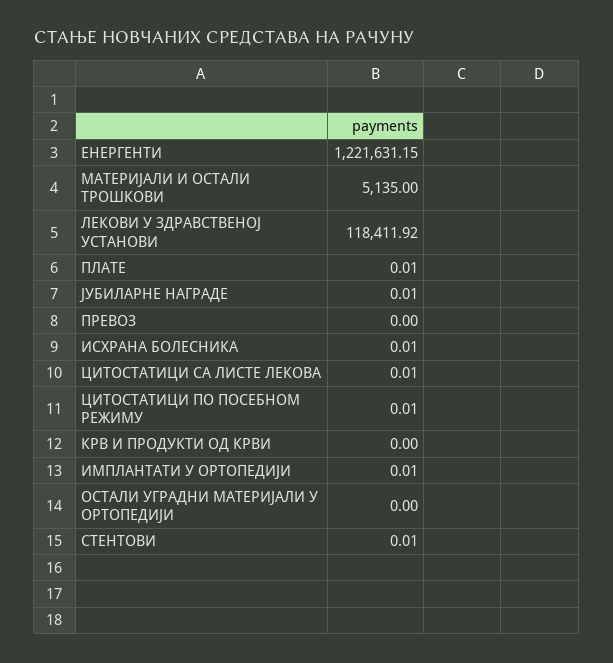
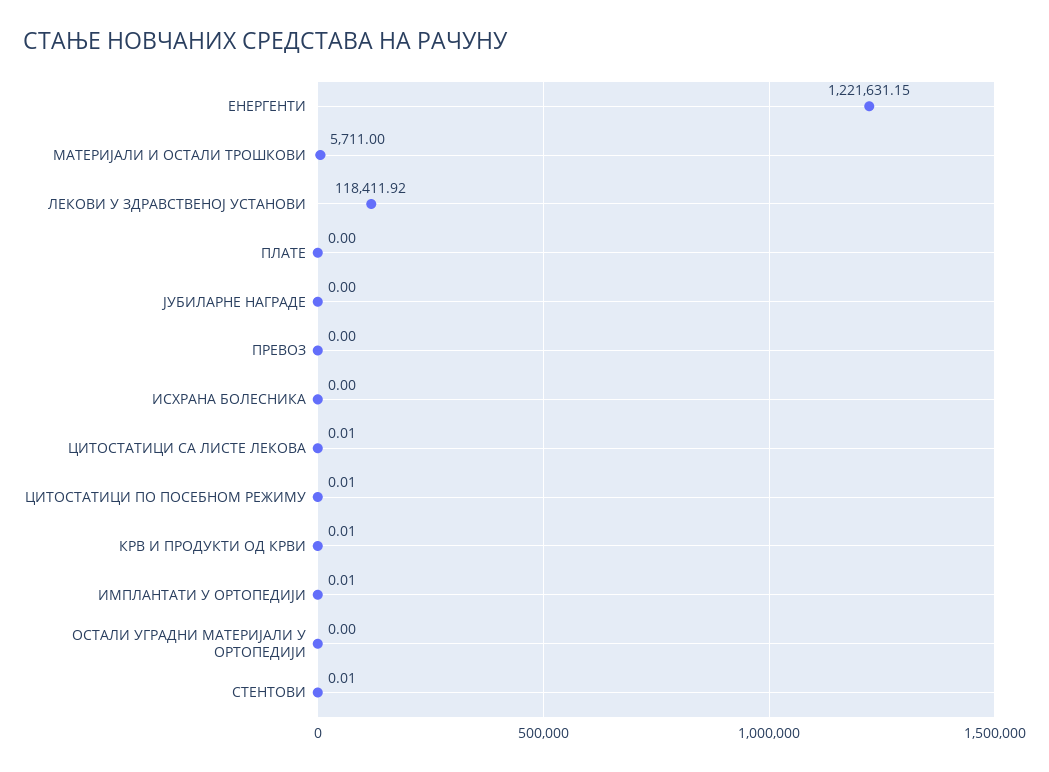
  {
    "ЕНЕРГЕНТИ": 1221631.15,
-   "МАТЕРИЈАЛИ И ОСТАЛИ ТРОШКОВИ": 5135,
+   "МАТЕРИЈАЛИ И ОСТАЛИ ТРОШКОВИ": 5711,
    "ЛЕКОВИ У ЗДРАВСТВЕНОЈ УСТАНОВИ": 118411.92,
-   "ПЛАТЕ": 0.01,
+   "ПЛАТЕ": 0,
-   "ЈУБИЛАРНЕ НАГРАДЕ": 0.01,
+   "ЈУБИЛАРНЕ НАГРАДЕ": 0,
    "ПРЕВОЗ": 0,
-   "ИСХРАНА БОЛЕСНИКА": 0.01,
+   "ИСХРАНА БОЛЕСНИКА": 0,
    "ЦИТОСТАТИЦИ СА ЛИСТЕ ЛЕКОВА": 0.01,
    "ЦИТОСТАТИЦИ ПО ПОСЕБНОМ РЕЖИМУ": 0.01,
-   "КРВ И ПРОДУКТИ ОД КРВИ": 0,
+   "КРВ И ПРОДУКТИ ОД КРВИ": 0.01,
    "ИМПЛАНТАТИ У ОРТОПЕДИЈИ": 0.01,
    "ОСТАЛИ УГРАДНИ МАТЕРИЈАЛИ У ОРТОПЕДИЈИ": 0,
    "СТЕНТОВИ": 0.01
  }

